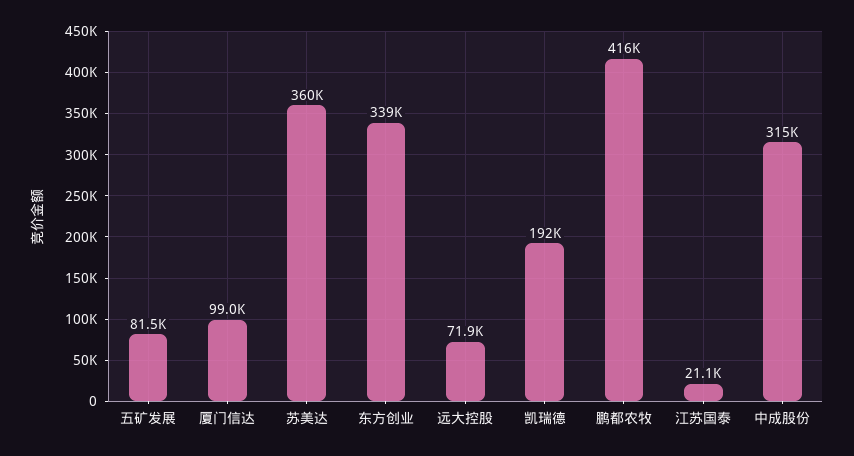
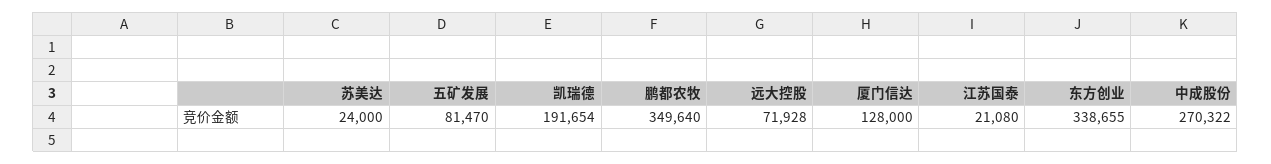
  {
    "五矿发展": 81470,
-   "厦门信达": 99000,
+   "厦门信达": 128000,
-   "苏美达": 360000,
+   "苏美达": 24000,
    "东方创业": 338655,
    "远大控股": 71928,
    "凯瑞德": 191654,
-   "鹏都农牧": 416000,
+   "鹏都农牧": 349640,
    "江苏国泰": 21080,
-   "中成股份": 315000
+   "中成股份": 270322
  }

